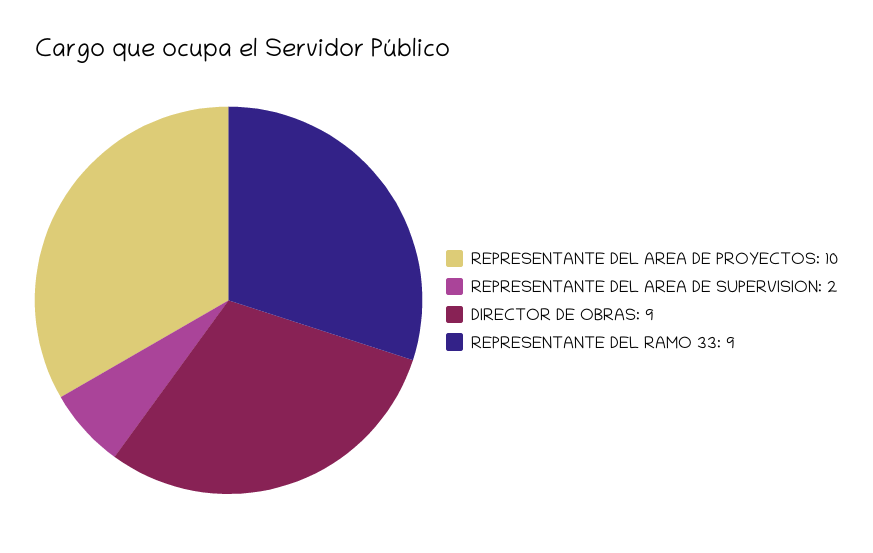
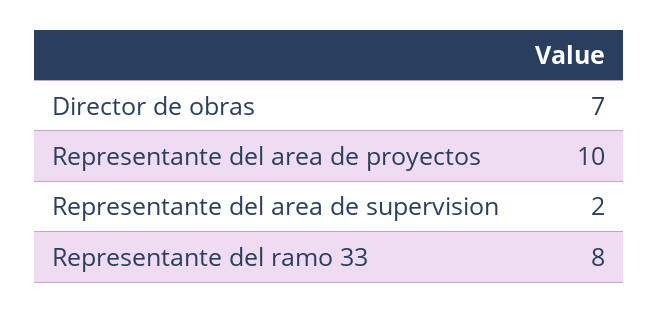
  {
    "REPRESENTANTE DEL AREA DE PROYECTOS": 10,
    "REPRESENTANTE DEL AREA DE SUPERVISION": 2,
-   "DIRECTOR DE OBRAS": 9,
+   "DIRECTOR DE OBRAS": 7,
-   "REPRESENTANTE DEL RAMO 33": 9
+   "REPRESENTANTE DEL RAMO 33": 8
  }

